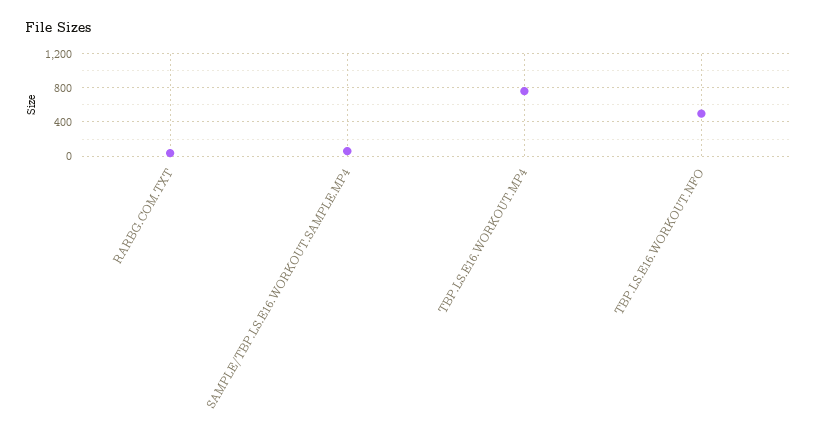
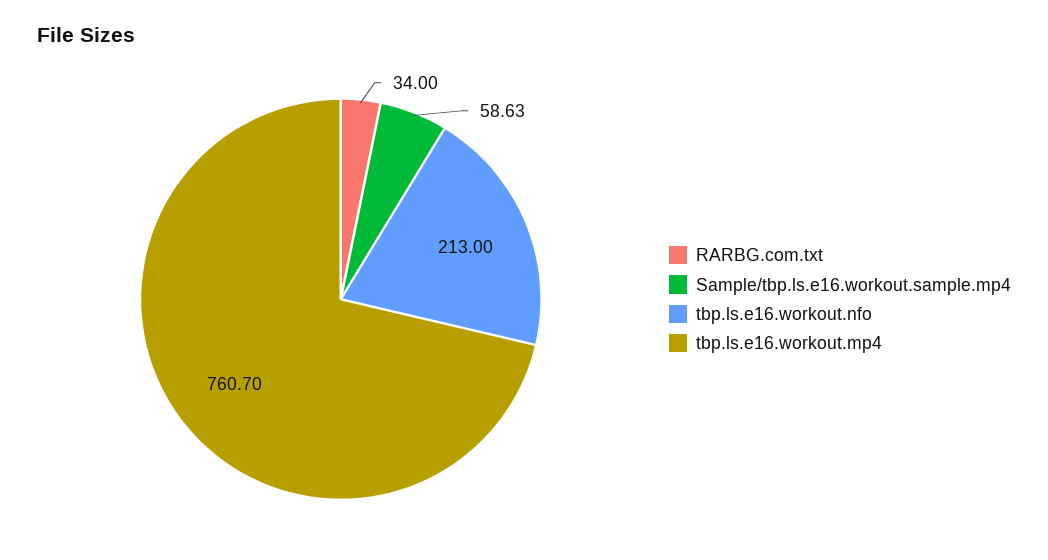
  {
    "RARBG.COM.TXT": 34,
    "SAMPLE/TBP.LS.E16.WORKOUT.SAMPLE.MP4": 58.63,
    "TBP.LS.E16.WORKOUT.MP4": 760.7,
-   "TBP.LS.E16.WORKOUT.NFO": 500
+   "TBP.LS.E16.WORKOUT.NFO": 213
  }

